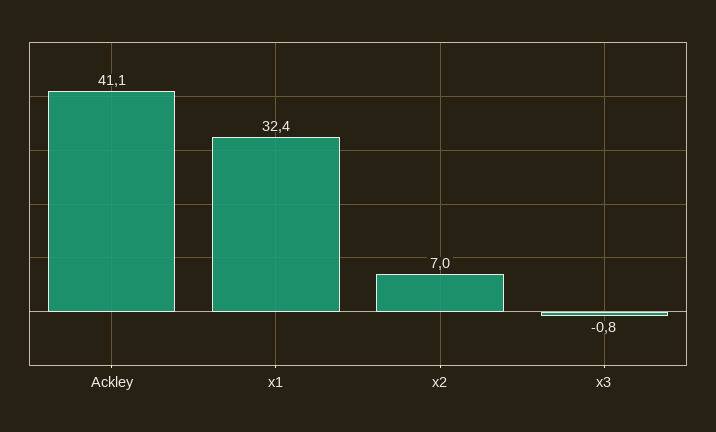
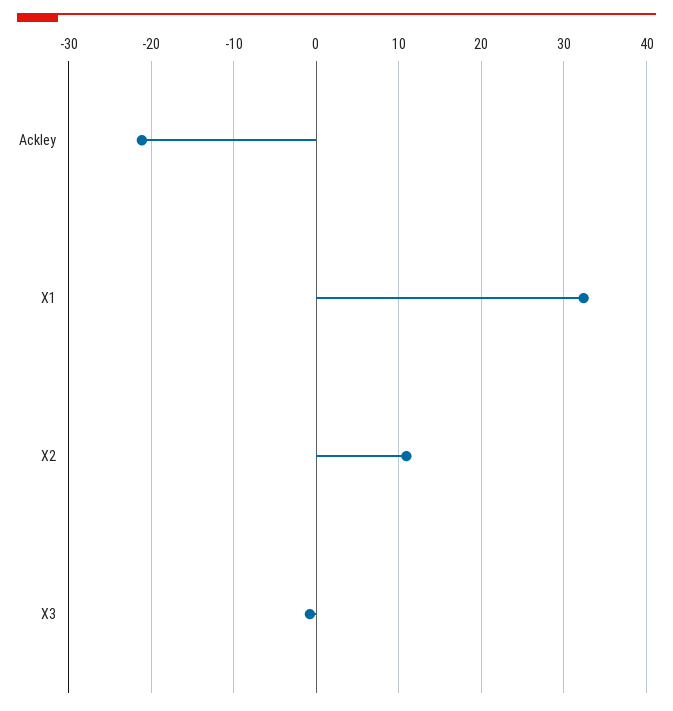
  {
-   "Ackley": 41.1,
+   "Ackley": -21,
    "x1": 32.4,
-   "x2": 7,
+   "x2": 11,
    "x3": -0.8
  }

